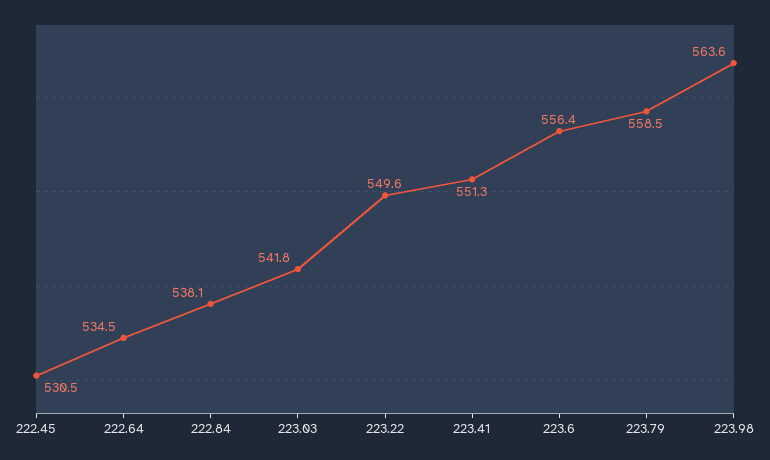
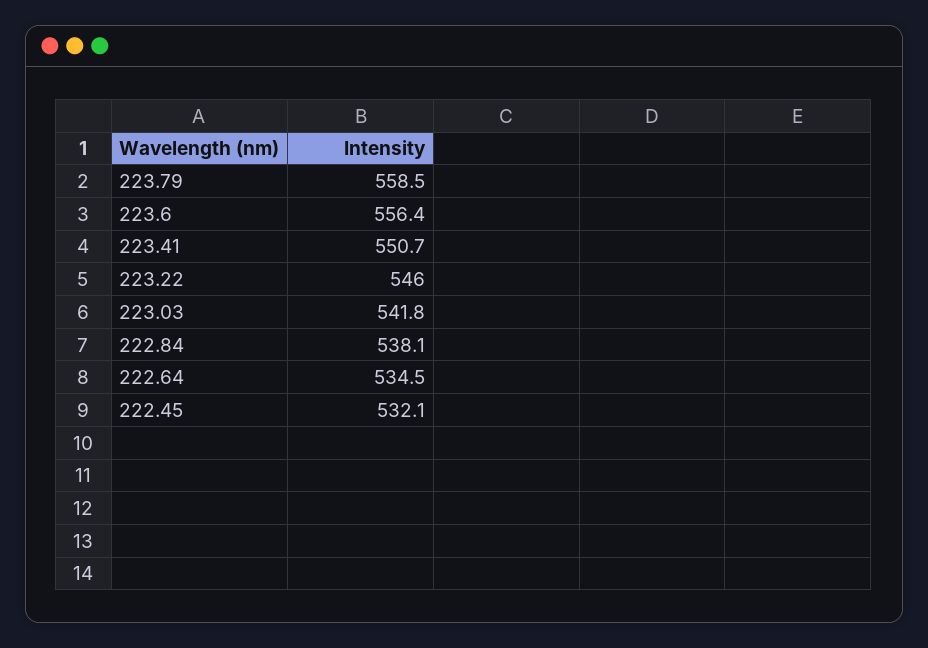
  {
-   "222.45": 530.5,
+   "222.45": 532.1,
    "222.64": 534.5,
    "222.84": 538.1,
    "223.03": 541.8,
-   "223.22": 549.6,
+   "223.22": 546,
-   "223.41": 551.3,
+   "223.41": 550.7,
    "223.6": 556.4,
-   "223.79": 558.5,
+   "223.79": 558.5
-   "223.98": 563.6
  }

